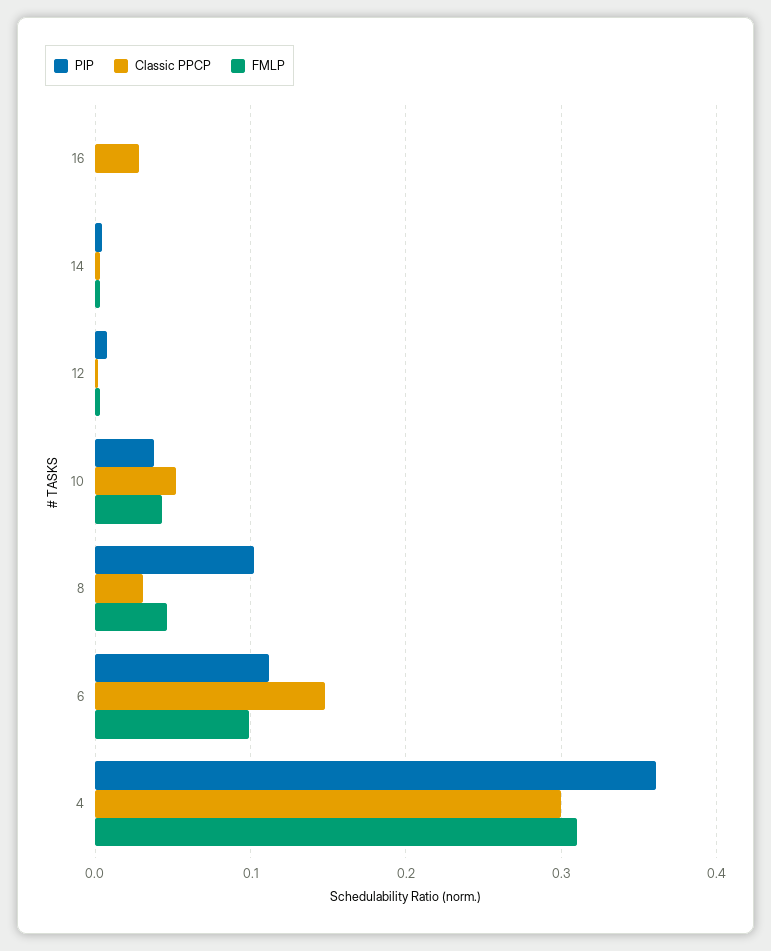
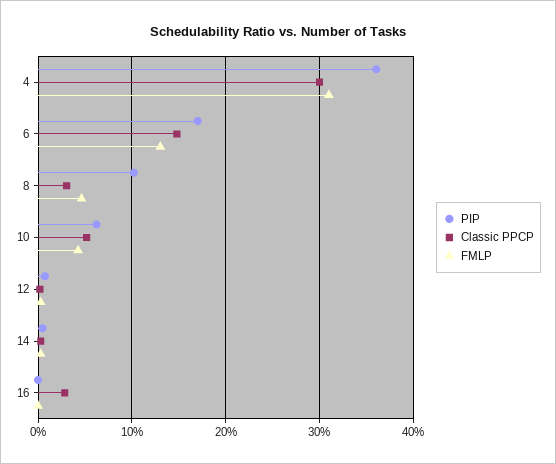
  {
    "PIP": {
      "16": 0,
      "14": 0,
      "12": 0.01,
-     "10": 0.04,
+     "10": 0.06,
      "8": 0.1,
-     "6": 0.11,
+     "6": 0.17,
      "4": 0.36
    },
    "Classic PPCP": {
      "16": 0.03,
      "14": 0,
      "12": 0,
      "10": 0.05,
      "8": 0.03,
      "6": 0.15,
      "4": 0.3
    },
    "FMLP": {
      "16": 0,
      "14": 0,
      "12": 0,
      "10": 0.04,
      "8": 0.05,
-     "6": 0.1,
+     "6": 0.13,
      "4": 0.31
    }
  }

